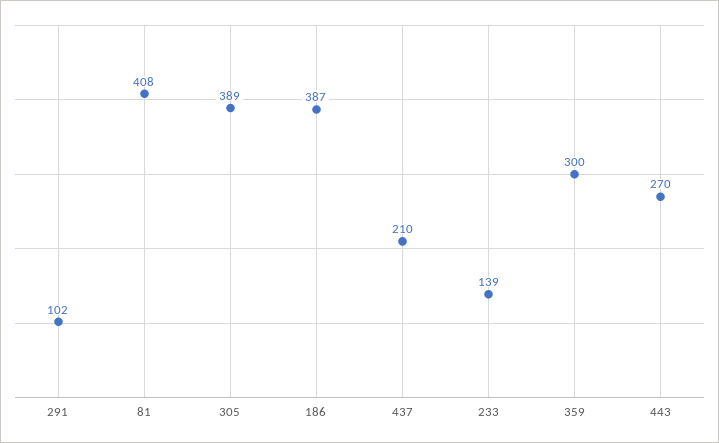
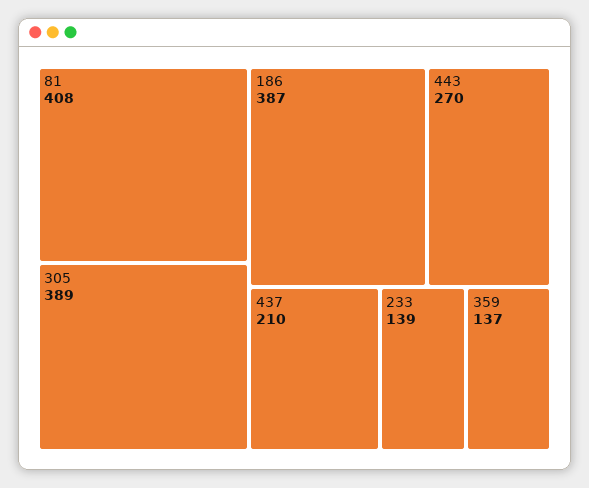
  {
-   "291": 102,
    "81": 408,
    "305": 389,
    "186": 387,
    "437": 210,
    "233": 139,
-   "359": 300,
+   "359": 137,
    "443": 270
  }

